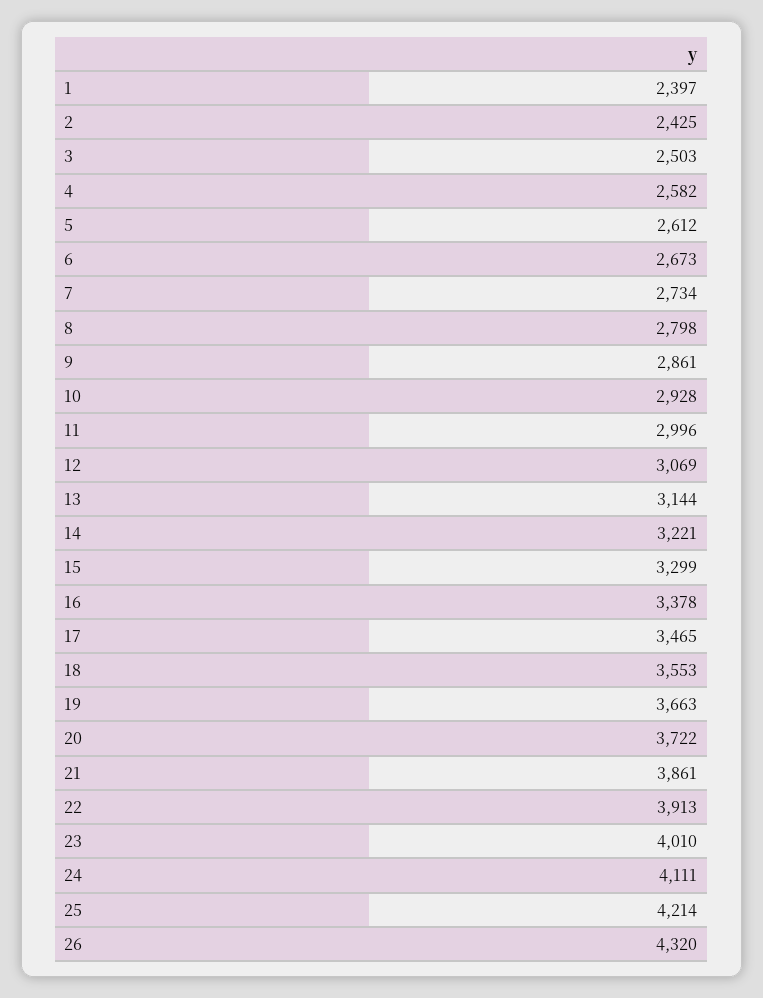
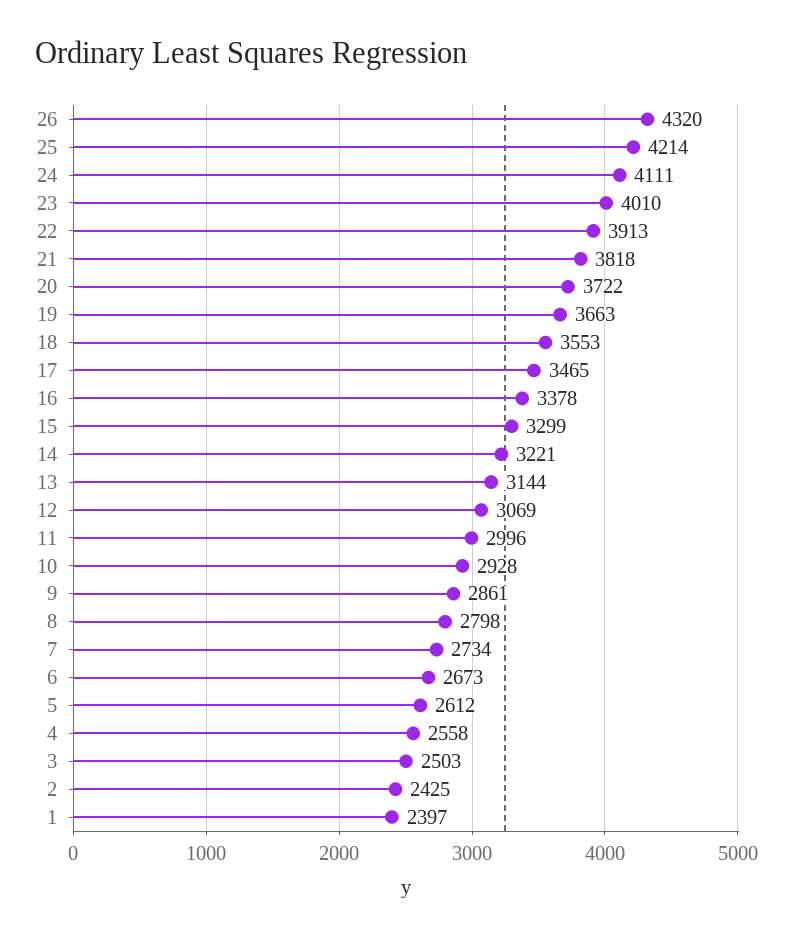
  {
    "1": 2397,
    "2": 2425,
    "3": 2503,
-   "4": 2582,
+   "4": 2558,
    "5": 2612,
    "6": 2673,
    "7": 2734,
    "8": 2798,
    "9": 2861,
    "10": 2928,
    "11": 2996,
    "12": 3069,
    "13": 3144,
    "14": 3221,
    "15": 3299,
    "16": 3378,
    "17": 3465,
    "18": 3553,
    "19": 3663,
    "20": 3722,
-   "21": 3861,
+   "21": 3818,
    "22": 3913,
    "23": 4010,
    "24": 4111,
    "25": 4214,
    "26": 4320
  }

